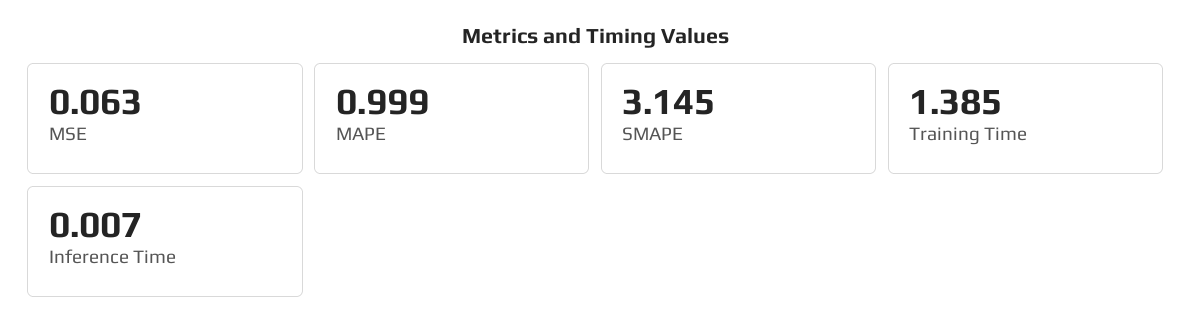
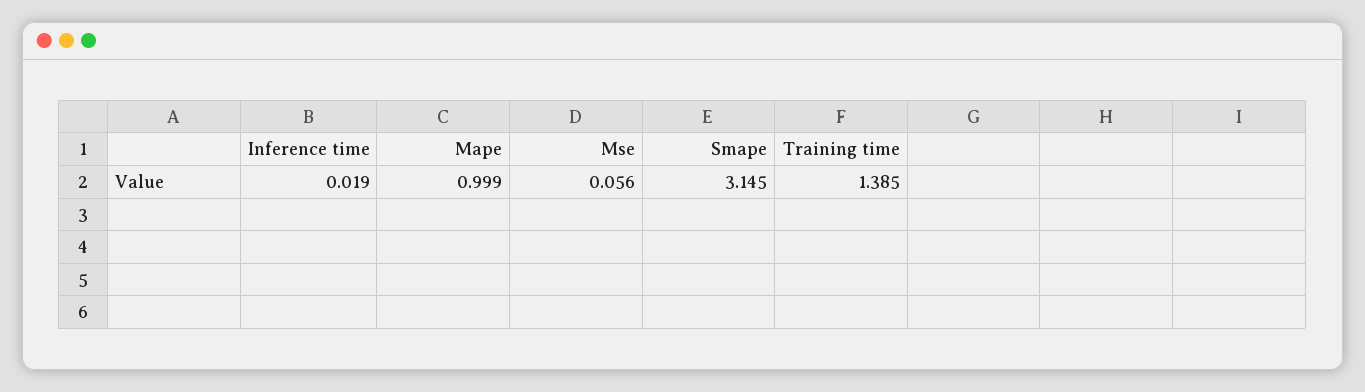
  {
-   "MSE": 0.063,
+   "MSE": 0.056,
    "MAPE": 0.999,
    "SMAPE": 3.145,
    "Training Time": 1.385,
-   "Inference Time": 0.007
+   "Inference Time": 0.019
  }

